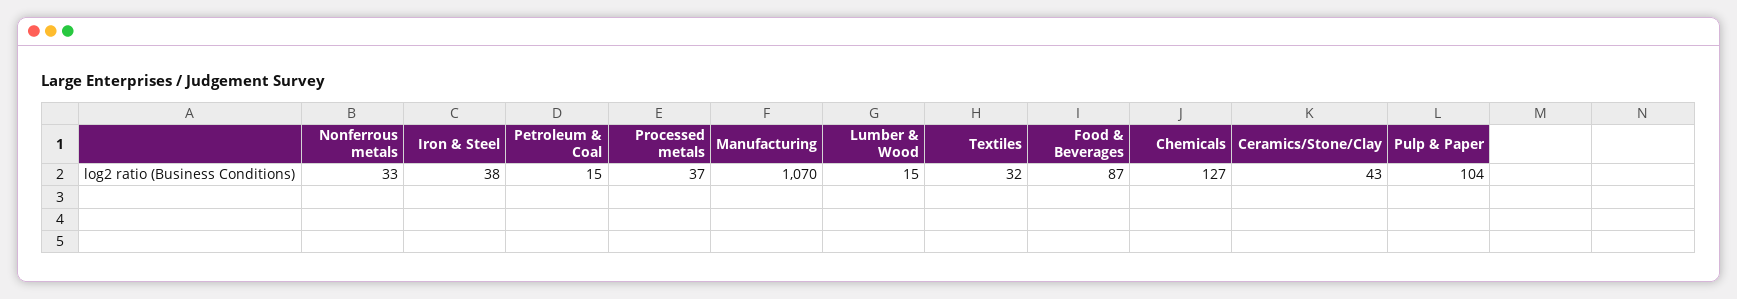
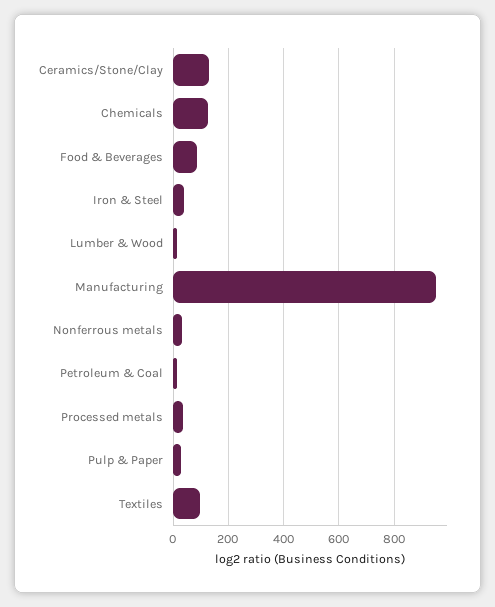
  {
    "Nonferrous metals": 33,
    "Iron & Steel": 38,
    "Petroleum & Coal": 15,
    "Processed metals": 37,
-   "Manufacturing": 1070,
+   "Manufacturing": 950,
    "Lumber & Wood": 15,
-   "Textiles": 32,
+   "Textiles": 100,
    "Food & Beverages": 87,
    "Chemicals": 127,
-   "Ceramics/Stone/Clay": 43,
+   "Ceramics/Stone/Clay": 125,
-   "Pulp & Paper": 104
+   "Pulp & Paper": 25
  }

